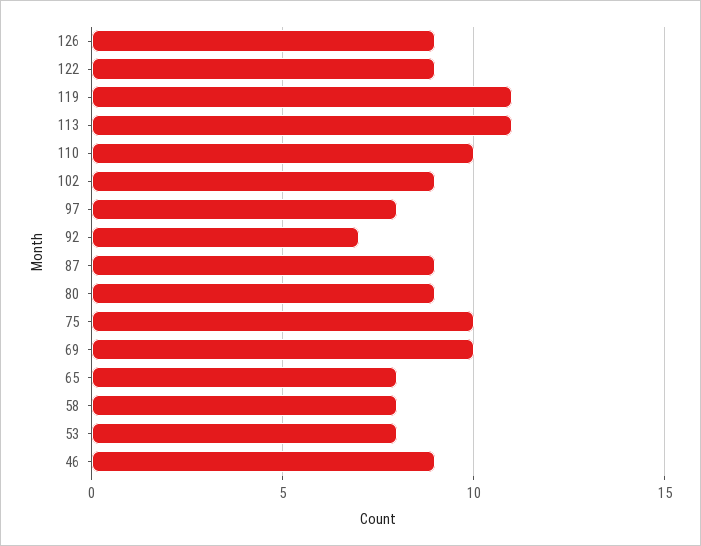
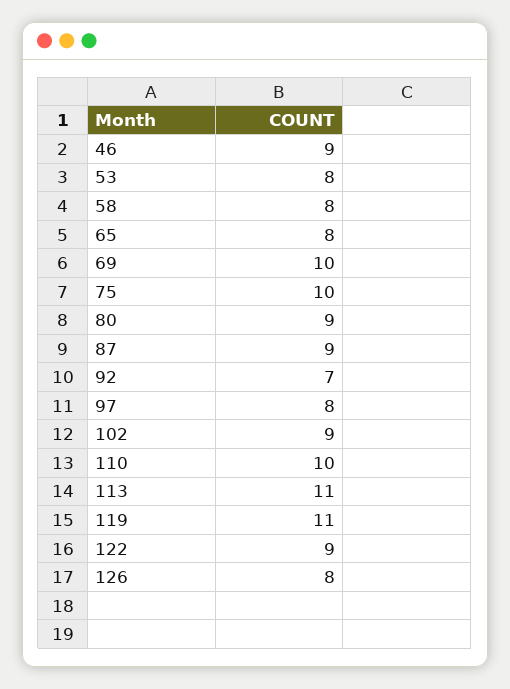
  {
-   "126": 9,
+   "126": 8,
    "122": 9,
    "119": 11,
    "113": 11,
    "110": 10,
    "102": 9,
    "97": 8,
    "92": 7,
    "87": 9,
    "80": 9,
    "75": 10,
    "69": 10,
    "65": 8,
    "58": 8,
    "53": 8,
    "46": 9
  }

